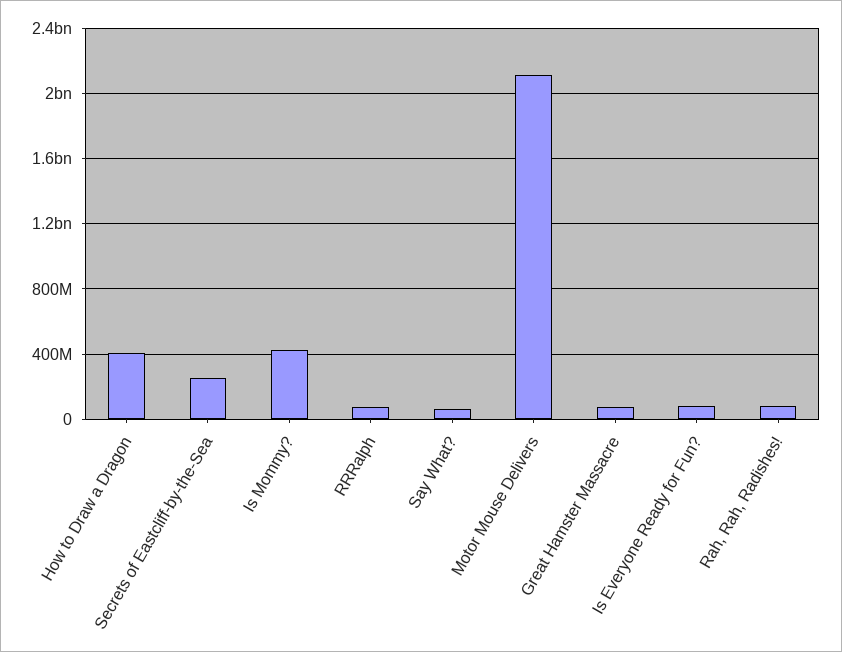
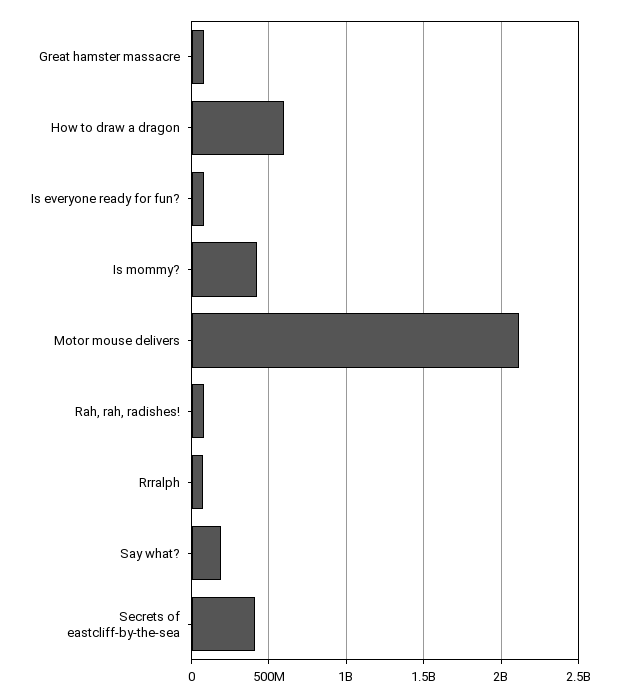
  {
-   "How to Draw a Dragon": 400000000,
+   "How to Draw a Dragon": 600000000,
-   "Secrets of Eastcliff-by-the-Sea": 250000000,
+   "Secrets of Eastcliff-by-the-Sea": 400000000,
    "Is Mommy?": 450000000,
    "RRRalph": 50000000,
-   "Say What?": 50000000,
+   "Say What?": 200000000,
    "Motor Mouse Delivers": 2100000000,
    "Great Hamster Massacre": 100000000,
    "Is Everyone Ready for Fun?": 100000000,
    "Rah, Rah, Radishes!": 100000000
  }

